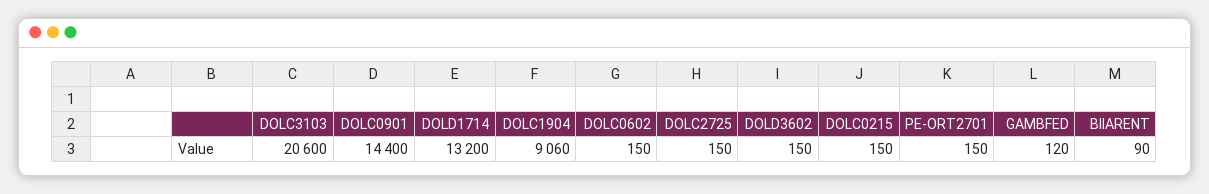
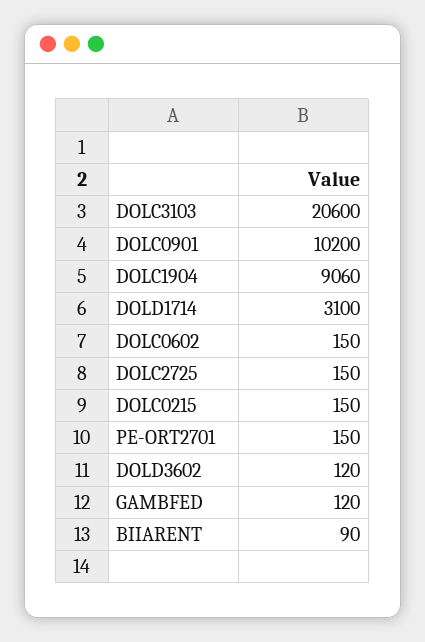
  {
    "DOLC3103": 20600,
-   "DOLC0901": 14400,
+   "DOLC0901": 10200,
-   "DOLD1714": 13200,
+   "DOLD1714": 3100,
    "DOLC1904": 9060,
    "DOLC0602": 150,
    "DOLC2725": 150,
-   "DOLD3602": 150,
+   "DOLD3602": 120,
    "DOLC0215": 150,
    "PE-ORT2701": 150,
    "GAMBFED": 120,
    "BIIARENT": 90
  }

